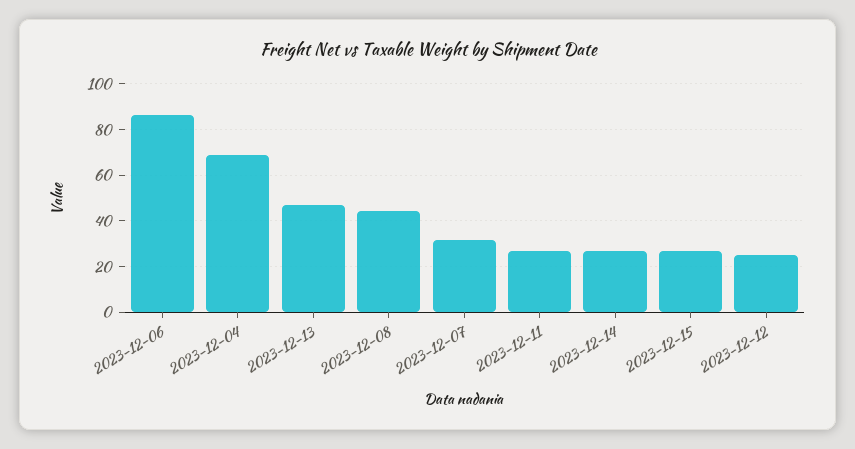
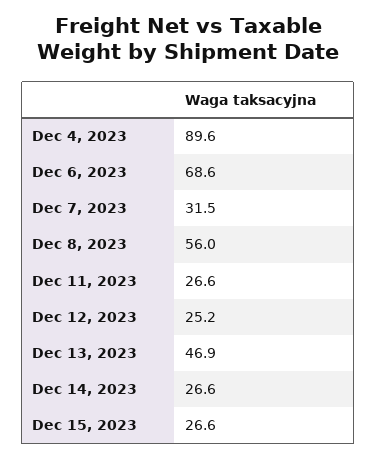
  {
-   "2023-12-06": 85,
+   "2023-12-06": 68.6,
-   "2023-12-04": 70,
+   "2023-12-04": 89.6,
    "2023-12-13": 46.9,
-   "2023-12-08": 45,
+   "2023-12-08": 56,
    "2023-12-07": 31.5,
    "2023-12-11": 26.6,
    "2023-12-14": 26.6,
    "2023-12-15": 26.6,
    "2023-12-12": 25.2
  }

